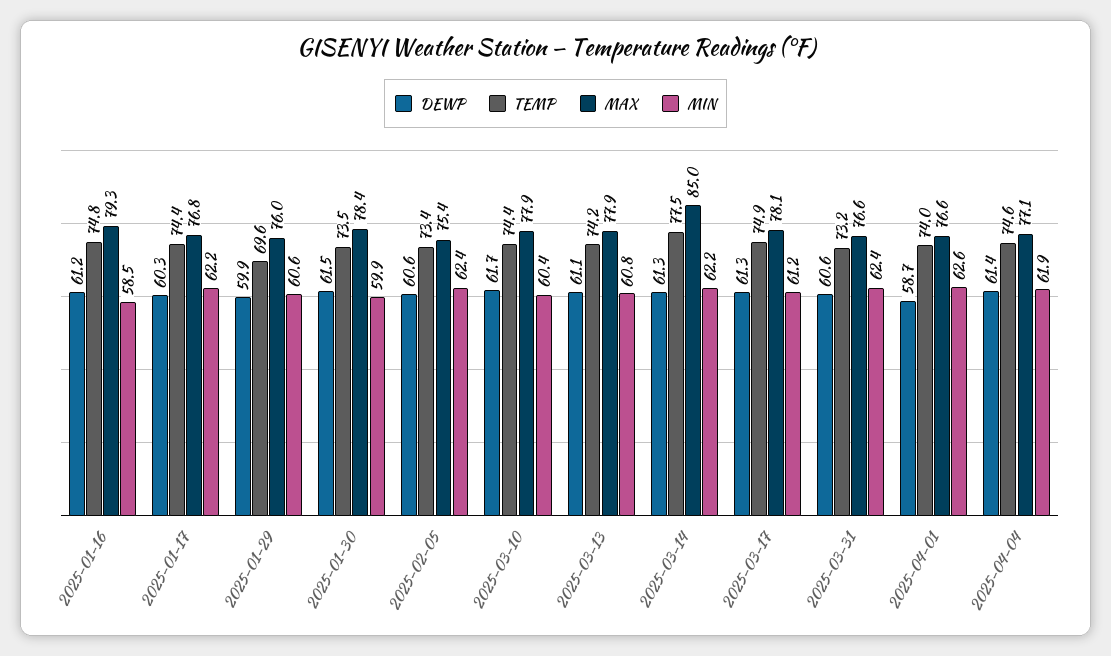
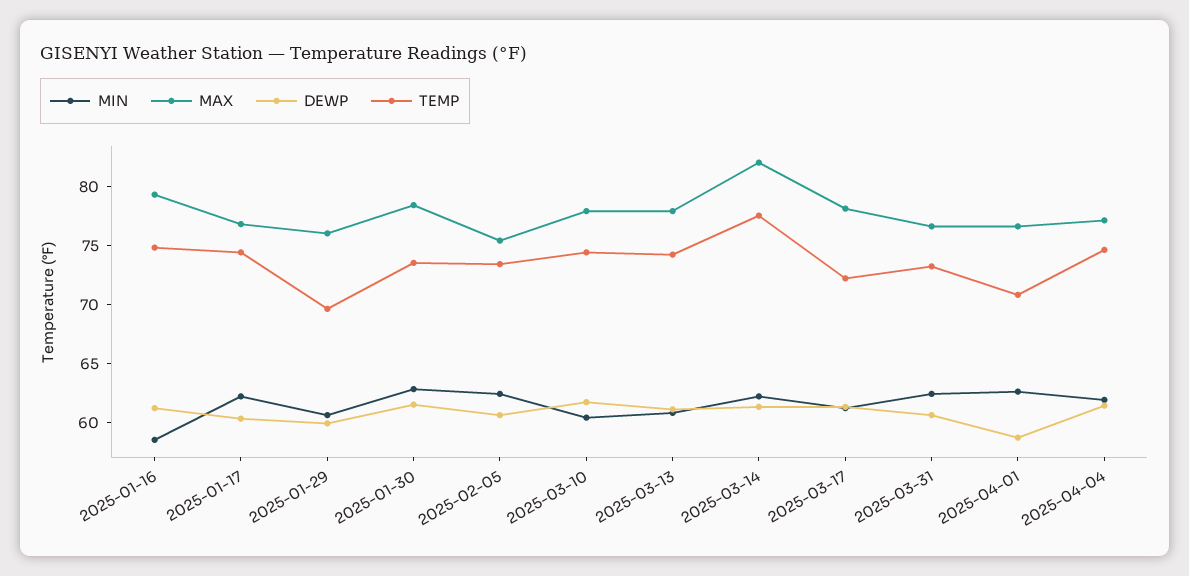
  {
    "DEWP": {
      "2025-01-16": 61.2,
      "2025-01-17": 60.3,
      "2025-01-29": 59.9,
      "2025-01-30": 61.5,
      "2025-02-05": 60.6,
      "2025-03-10": 61.7,
      "2025-03-13": 61.1,
      "2025-03-14": 61.3,
      "2025-03-17": 61.3,
      "2025-03-31": 60.6,
      "2025-04-01": 58.7,
      "2025-04-04": 61.4
    },
    "TEMP": {
      "2025-01-16": 74.8,
      "2025-01-17": 74.4,
      "2025-01-29": 69.6,
      "2025-01-30": 73.5,
      "2025-02-05": 73.4,
      "2025-03-10": 74.4,
      "2025-03-13": 74.2,
      "2025-03-14": 77.5,
-     "2025-03-17": 74.9,
+     "2025-03-17": 72,
      "2025-03-31": 73.2,
-     "2025-04-01": 74,
+     "2025-04-01": 71,
      "2025-04-04": 74.6
    },
    "MAX": {
      "2025-01-16": 79.3,
      "2025-01-17": 76.8,
      "2025-01-29": 76,
      "2025-01-30": 78.4,
      "2025-02-05": 75.4,
      "2025-03-10": 77.9,
      "2025-03-13": 77.9,
-     "2025-03-14": 85,
+     "2025-03-14": 82,
      "2025-03-17": 78.1,
      "2025-03-31": 76.6,
      "2025-04-01": 76.6,
      "2025-04-04": 77.1
    },
    "MIN": {
      "2025-01-16": 58.5,
      "2025-01-17": 62.2,
      "2025-01-29": 60.6,
-     "2025-01-30": 59.9,
+     "2025-01-30": 63,
      "2025-02-05": 62.4,
      "2025-03-10": 60.4,
      "2025-03-13": 60.8,
      "2025-03-14": 62.2,
      "2025-03-17": 61.2,
      "2025-03-31": 62.4,
      "2025-04-01": 62.6,
      "2025-04-04": 61.9
    }
  }

